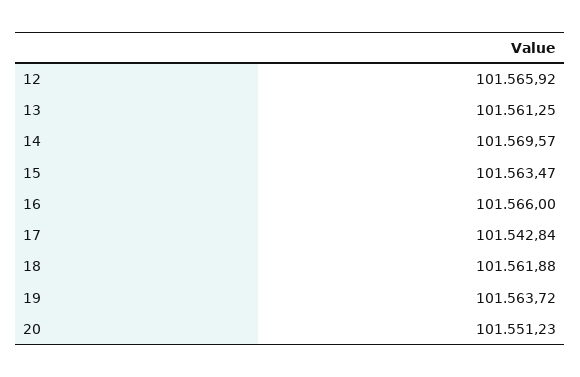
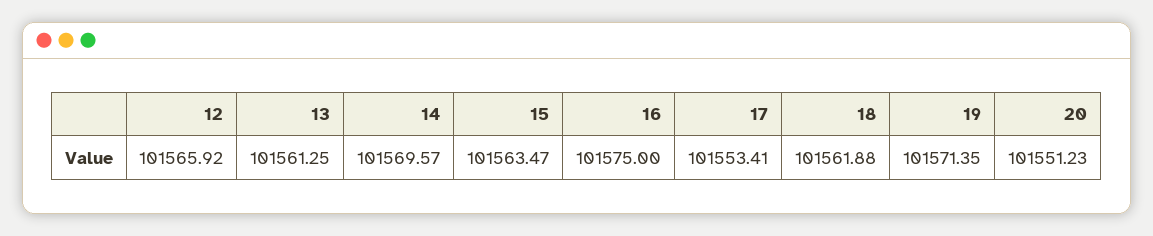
  {
    "12": 101565.92,
    "13": 101561.25,
    "14": 101569.57,
    "15": 101563.47,
-   "16": 101566,
+   "16": 101575,
-   "17": 101542.84,
+   "17": 101553.41,
    "18": 101561.88,
-   "19": 101563.72,
+   "19": 101571.35,
    "20": 101551.23
  }

